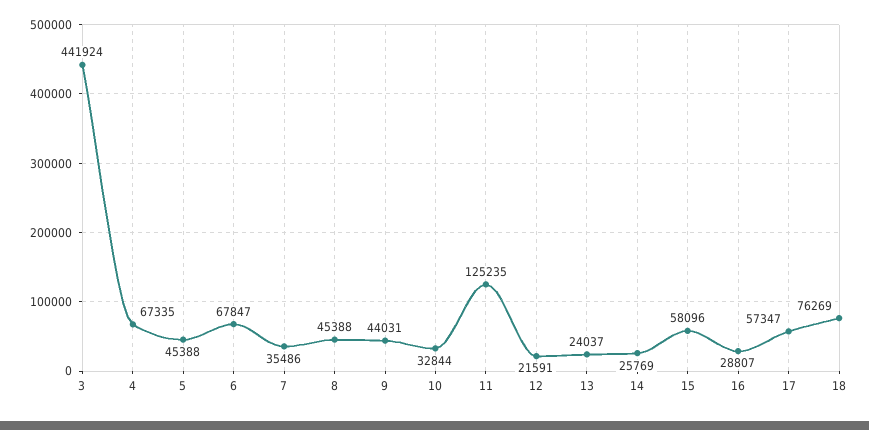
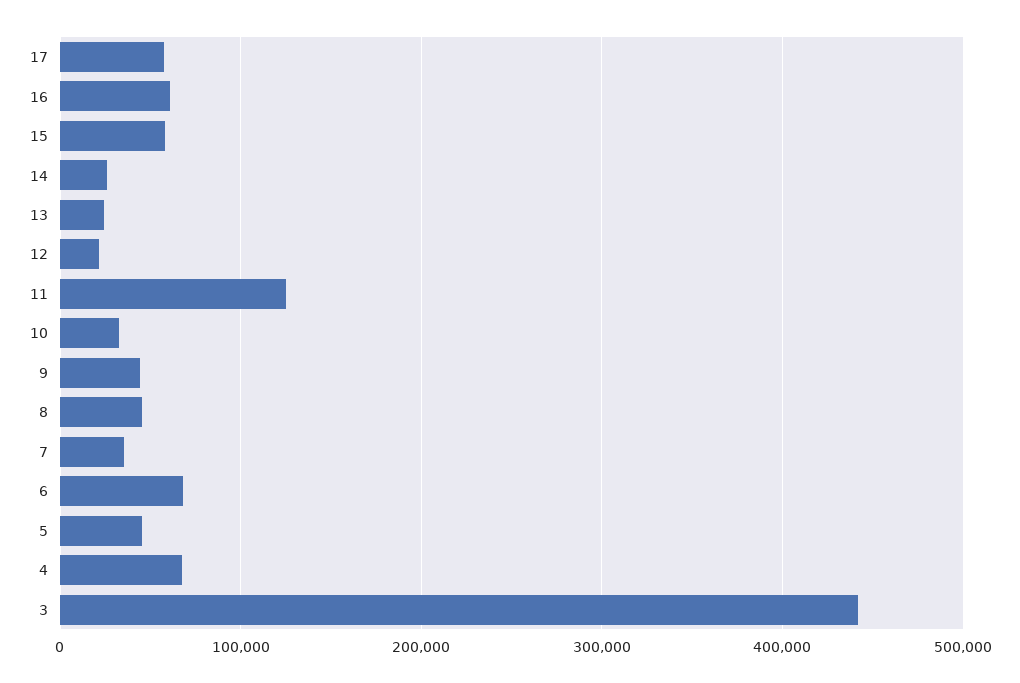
  {
    "3": 441924,
    "4": 67335,
    "5": 45388,
    "6": 67847,
    "7": 35486,
    "8": 45388,
    "9": 44031,
    "10": 32844,
    "11": 125235,
    "12": 21591,
    "13": 24037,
    "14": 25769,
    "15": 58096,
-   "16": 28807,
+   "16": 60000,
-   "17": 57347,
+   "17": 57347
-   "18": 76269
  }

